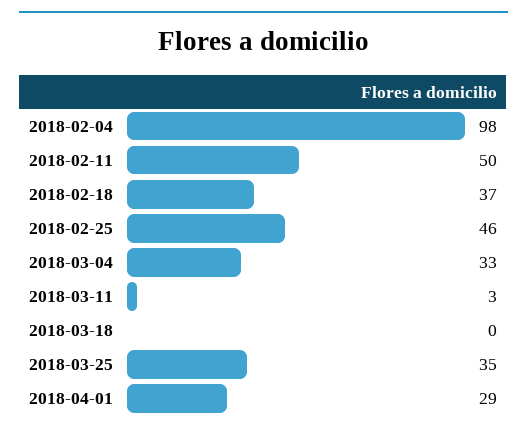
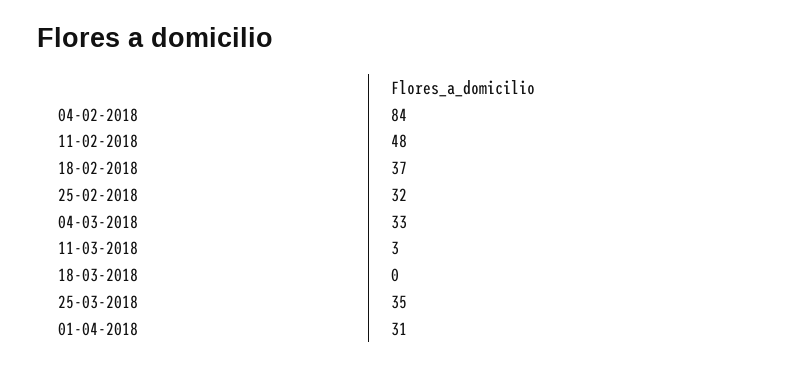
  {
-   "2018-02-04": 98,
+   "2018-02-04": 84,
-   "2018-02-11": 50,
+   "2018-02-11": 48,
    "2018-02-18": 37,
-   "2018-02-25": 46,
+   "2018-02-25": 32,
    "2018-03-04": 33,
    "2018-03-11": 3,
    "2018-03-18": 0,
    "2018-03-25": 35,
-   "2018-04-01": 29
+   "2018-04-01": 31
  }

